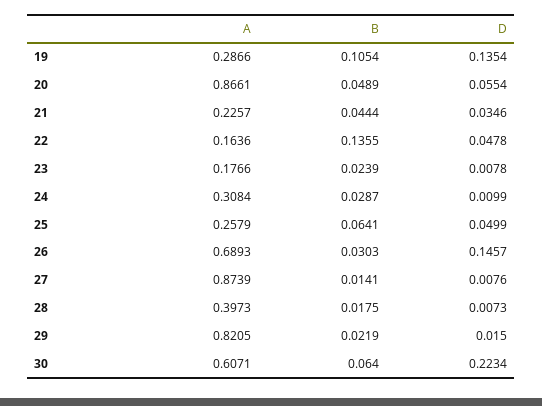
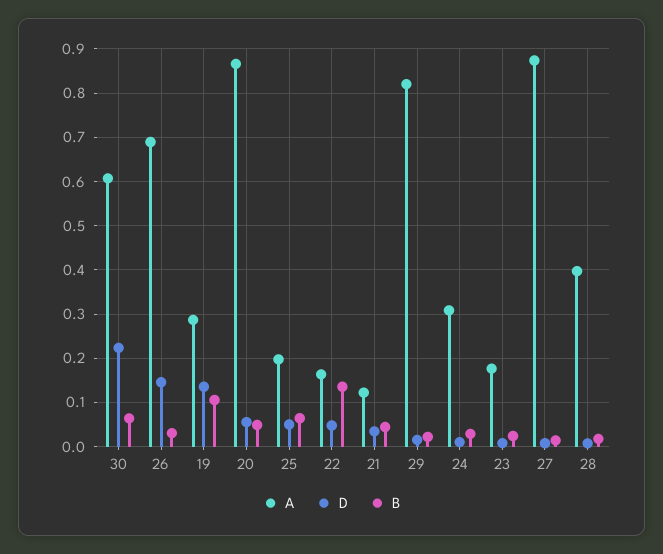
  {
    "A": {
      "19": 0.2866,
      "20": 0.8661,
-     "21": 0.2257,
+     "21": 0.12,
      "22": 0.1636,
      "23": 0.1766,
      "24": 0.3084,
-     "25": 0.2579,
+     "25": 0.2,
      "26": 0.6893,
      "27": 0.8739,
      "28": 0.3973,
      "29": 0.8205,
      "30": 0.6071
    },
    "B": {
      "19": 0.1054,
      "20": 0.0489,
      "21": 0.0444,
      "22": 0.1355,
      "23": 0.0239,
      "24": 0.0287,
      "25": 0.0641,
      "26": 0.0303,
      "27": 0.0141,
      "28": 0.0175,
      "29": 0.0219,
      "30": 0.064
    },
    "D": {
      "19": 0.1354,
      "20": 0.0554,
      "21": 0.0346,
      "22": 0.0478,
      "23": 0.0078,
      "24": 0.0099,
      "25": 0.0499,
      "26": 0.1457,
      "27": 0.0076,
      "28": 0.0073,
      "29": 0.015,
      "30": 0.2234
    }
  }

